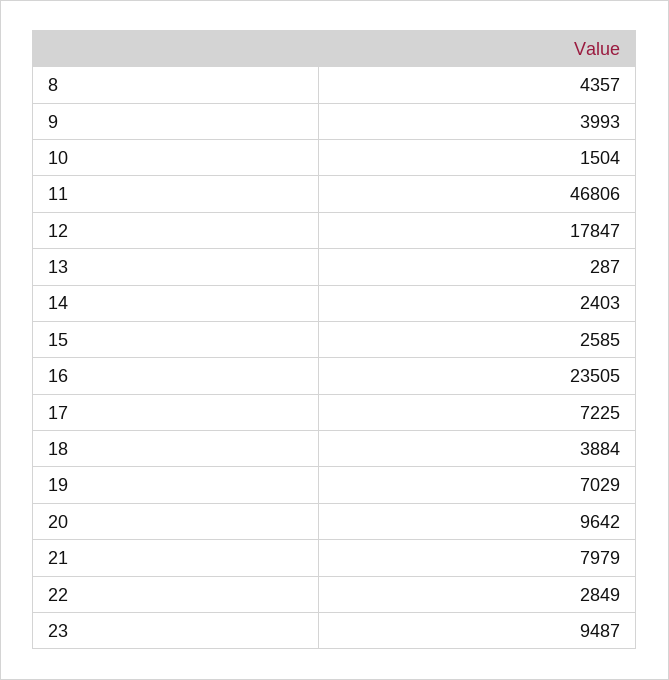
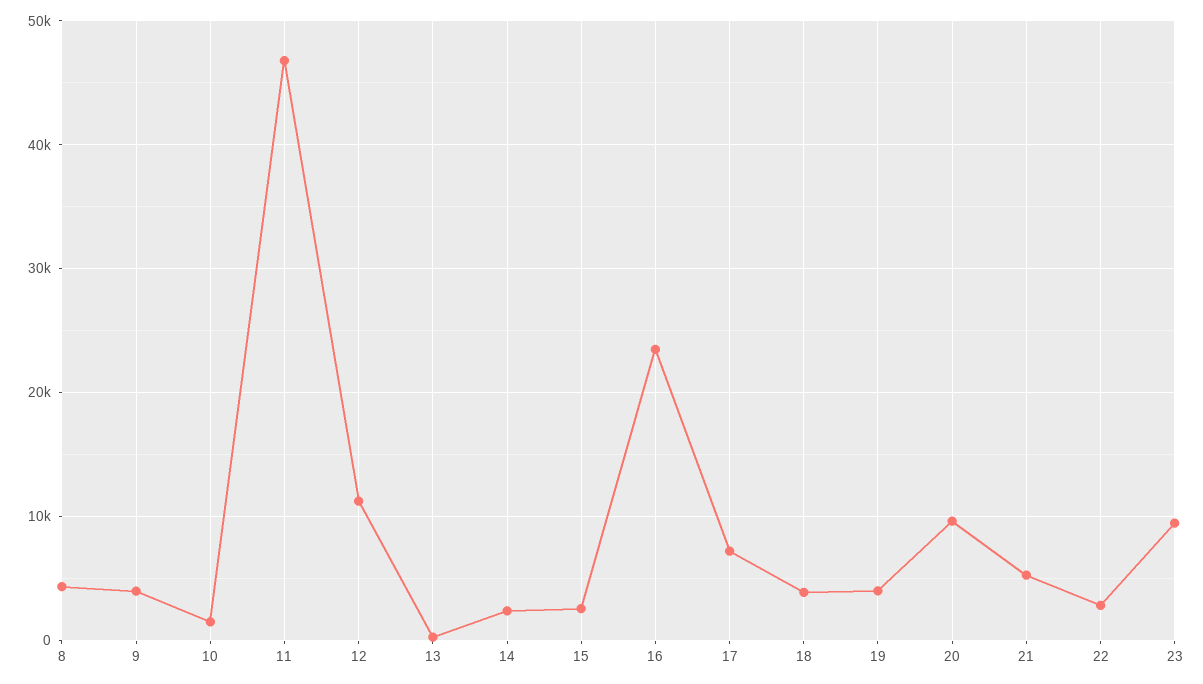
  {
    "8": 4357,
    "9": 3993,
    "10": 1504,
    "11": 46806,
-   "12": 17847,
+   "12": 11000,
    "13": 287,
    "14": 2403,
    "15": 2585,
    "16": 23505,
    "17": 7225,
    "18": 3884,
-   "19": 7029,
+   "19": 4000,
    "20": 9642,
-   "21": 7979,
+   "21": 5000,
    "22": 2849,
    "23": 9487
  }

